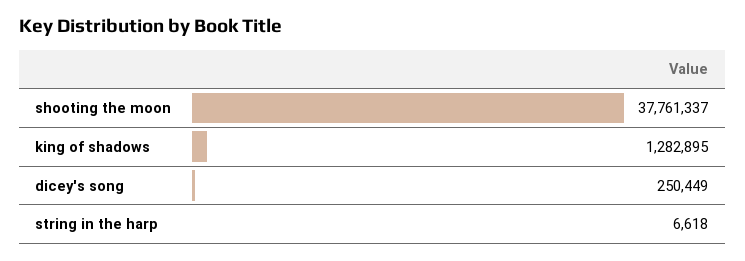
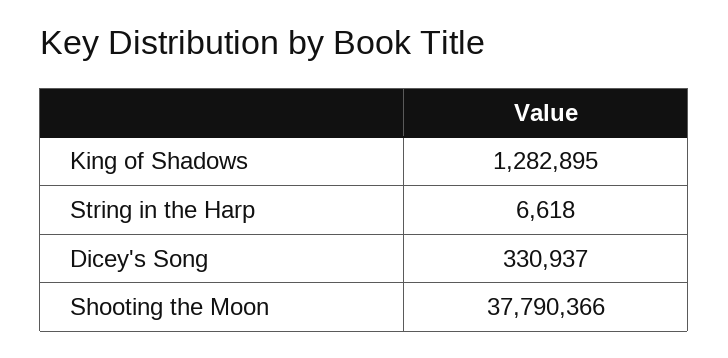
  {
-   "shooting the moon": 37761337,
+   "shooting the moon": 37790366,
    "king of shadows": 1282895,
-   "dicey's song": 250449,
+   "dicey's song": 330937,
    "string in the harp": 6618
  }

